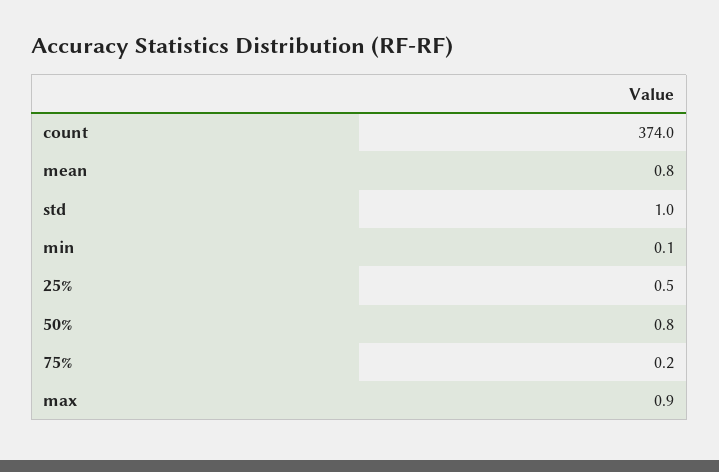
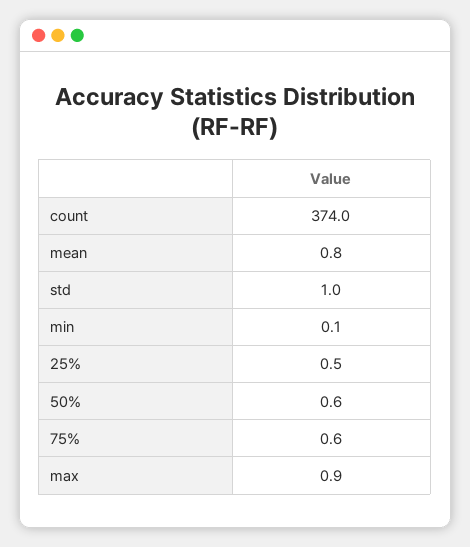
  {
    "count": 374,
    "mean": 0.8,
    "std": 1,
    "min": 0.1,
    "25%": 0.5,
-   "50%": 0.8,
+   "50%": 0.6,
-   "75%": 0.2,
+   "75%": 0.6,
    "max": 0.9
  }

